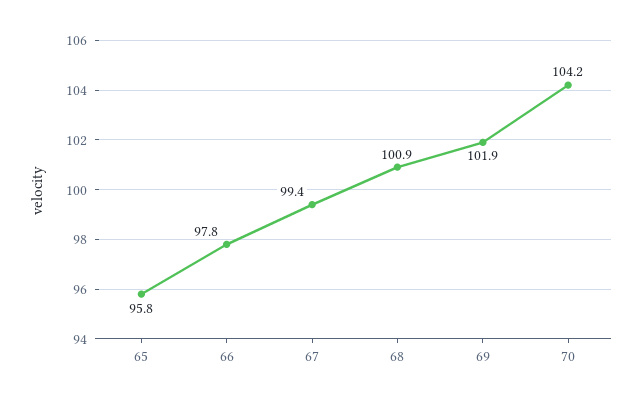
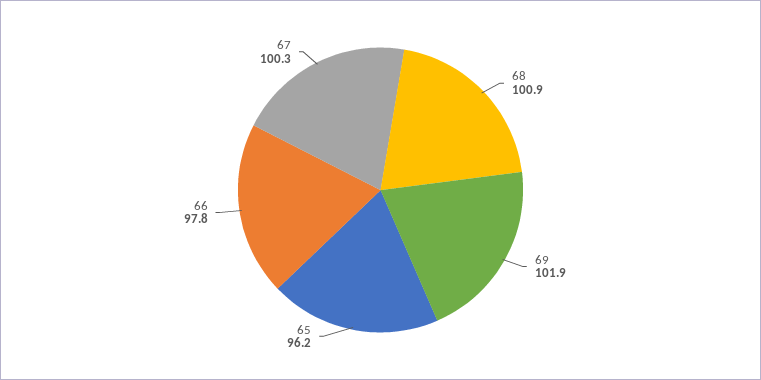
  {
-   "65": 95.8,
+   "65": 96.2,
    "66": 97.8,
-   "67": 99.4,
+   "67": 100.3,
    "68": 100.9,
-   "69": 101.9,
+   "69": 101.9
-   "70": 104.2
  }

